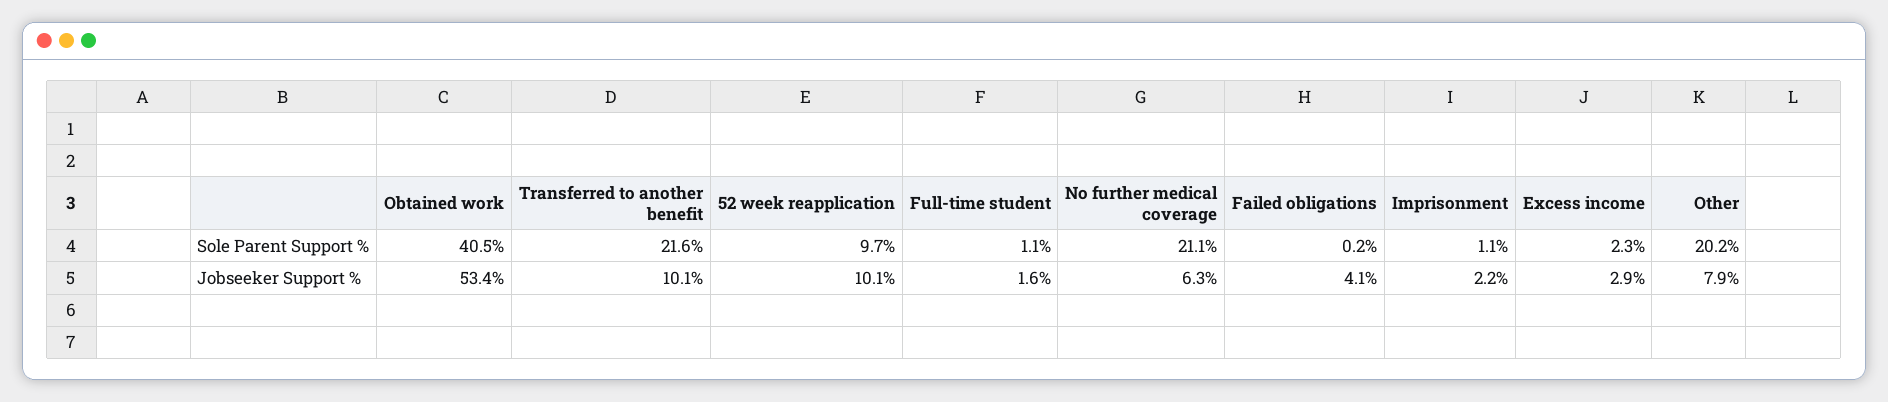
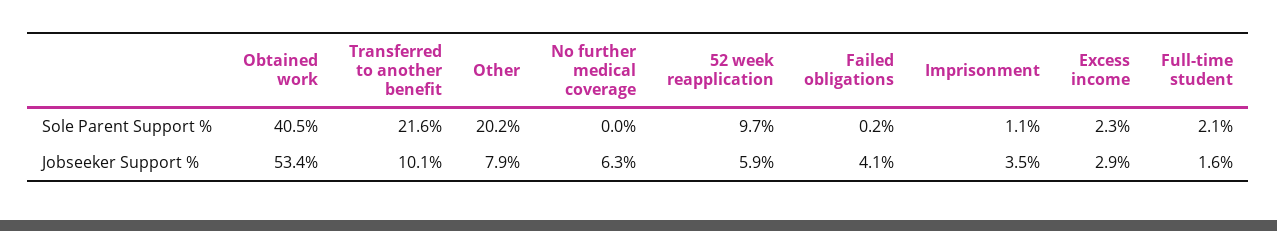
  {
    "Obtained work": {
      "Sole Parent Support %": 40.5,
      "Jobseeker Support %": 53.4
    },
    "Transferred to another benefit": {
      "Sole Parent Support %": 21.6,
      "Jobseeker Support %": 10.1
    },
    "52 week reapplication": {
      "Sole Parent Support %": 9.7,
-     "Jobseeker Support %": 10.1
+     "Jobseeker Support %": 5.9
    },
    "Full-time student": {
-     "Sole Parent Support %": 1.1,
+     "Sole Parent Support %": 2.1,
      "Jobseeker Support %": 1.6
    },
    "No further medical coverage": {
-     "Sole Parent Support %": 21.1,
+     "Sole Parent Support %": 0,
      "Jobseeker Support %": 6.3
    },
    "Failed obligations": {
      "Sole Parent Support %": 0.2,
      "Jobseeker Support %": 4.1
    },
    "Imprisonment": {
      "Sole Parent Support %": 1.1,
-     "Jobseeker Support %": 2.2
+     "Jobseeker Support %": 3.5
    },
    "Excess income": {
      "Sole Parent Support %": 2.3,
      "Jobseeker Support %": 2.9
    },
    "Other": {
      "Sole Parent Support %": 20.2,
      "Jobseeker Support %": 7.9
    }
  }

